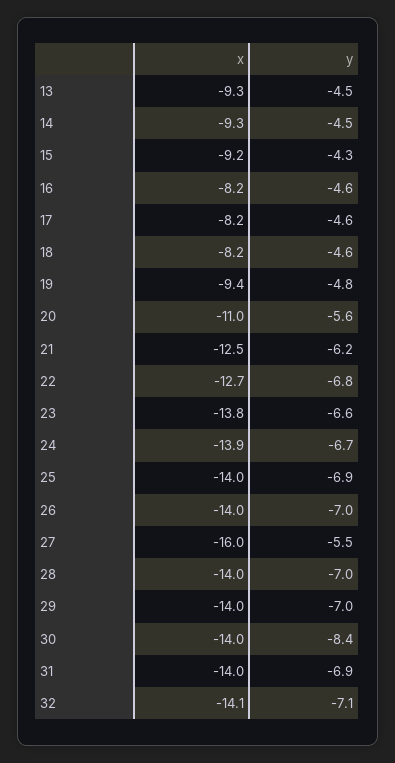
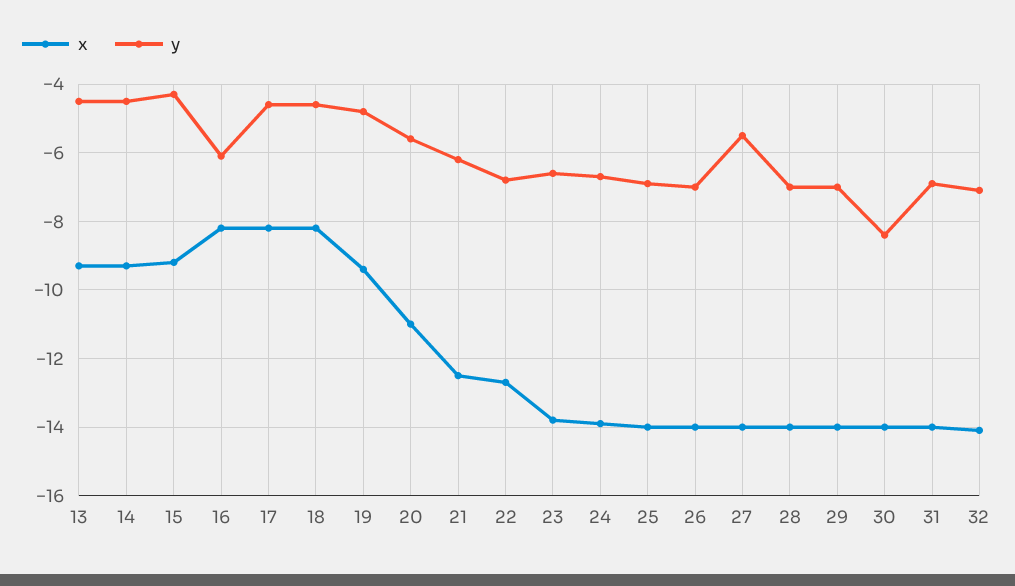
  {
    "x": {
      "13": -9.3,
      "14": -9.3,
      "15": -9.2,
      "16": -8.2,
      "17": -8.2,
      "18": -8.2,
      "19": -9.4,
      "20": -11,
      "21": -12.5,
      "22": -12.7,
      "23": -13.8,
      "24": -13.9,
      "25": -14,
      "26": -14,
-     "27": -16,
+     "27": -14,
      "28": -14,
      "29": -14,
      "30": -14,
      "31": -14,
      "32": -14.1
    },
    "y": {
      "13": -4.5,
      "14": -4.5,
      "15": -4.3,
-     "16": -4.6,
+     "16": -6,
      "17": -4.6,
      "18": -4.6,
      "19": -4.8,
      "20": -5.6,
      "21": -6.2,
      "22": -6.8,
      "23": -6.6,
      "24": -6.7,
      "25": -6.9,
      "26": -7,
      "27": -5.5,
      "28": -7,
      "29": -7,
      "30": -8.4,
      "31": -6.9,
      "32": -7.1
    }
  }

